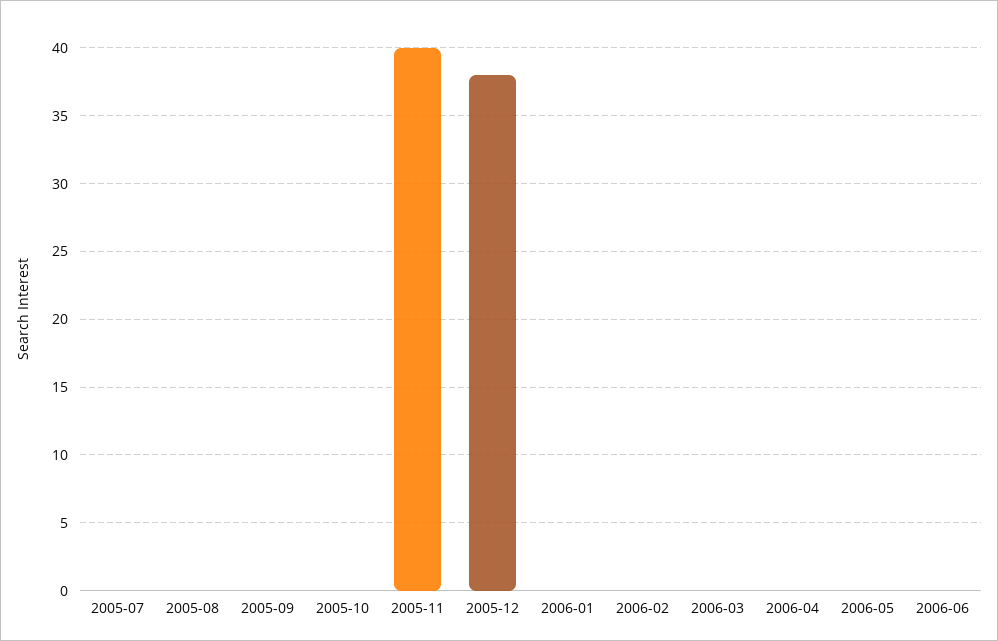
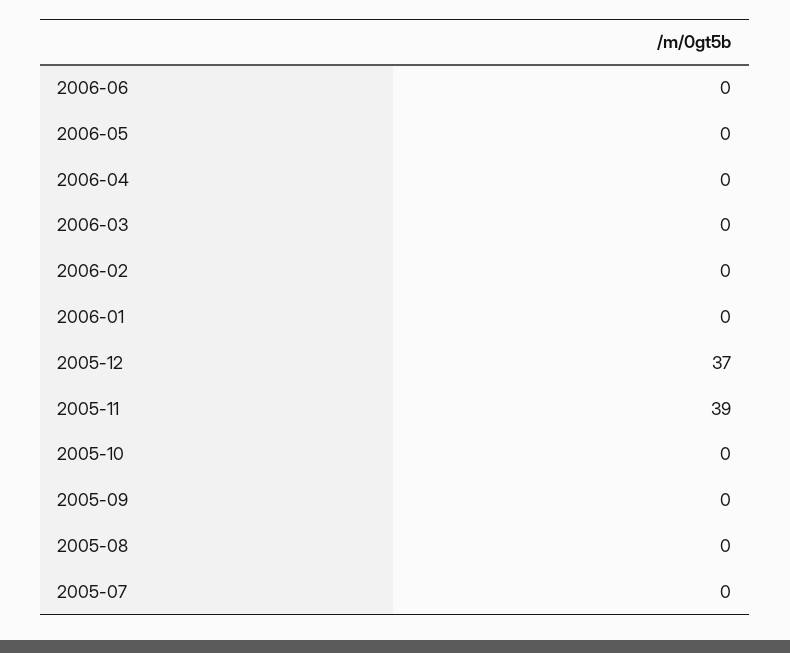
  {
    "2005-07": 0,
    "2005-08": 0,
    "2005-09": 0,
    "2005-10": 0,
-   "2005-11": 40,
+   "2005-11": 39,
-   "2005-12": 38,
+   "2005-12": 37,
    "2006-01": 0,
    "2006-02": 0,
    "2006-03": 0,
    "2006-04": 0,
    "2006-05": 0,
    "2006-06": 0
  }

